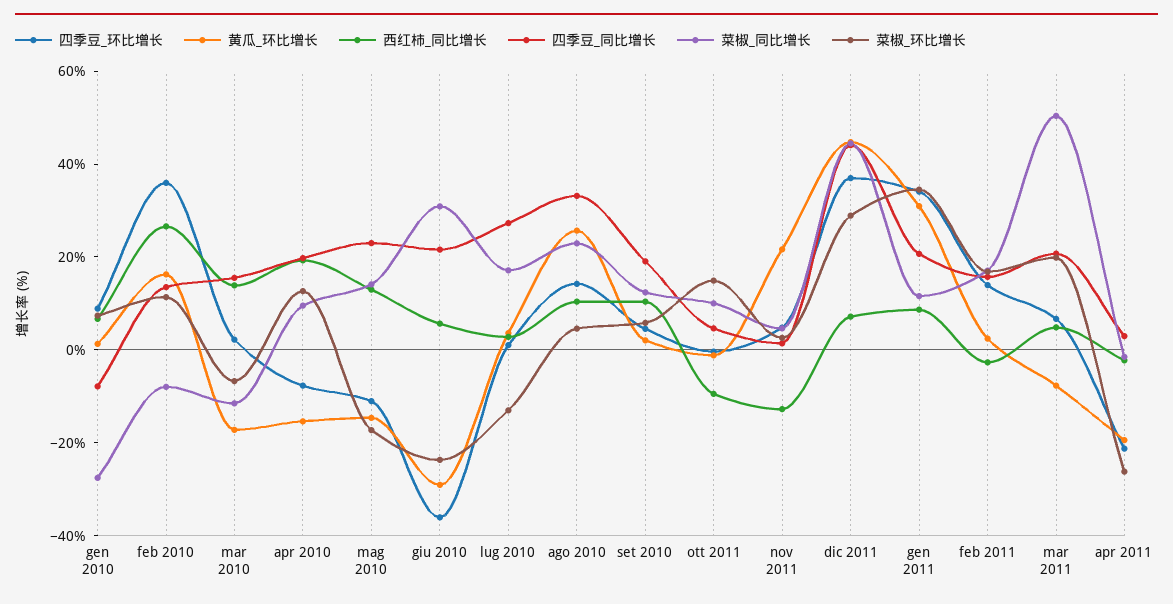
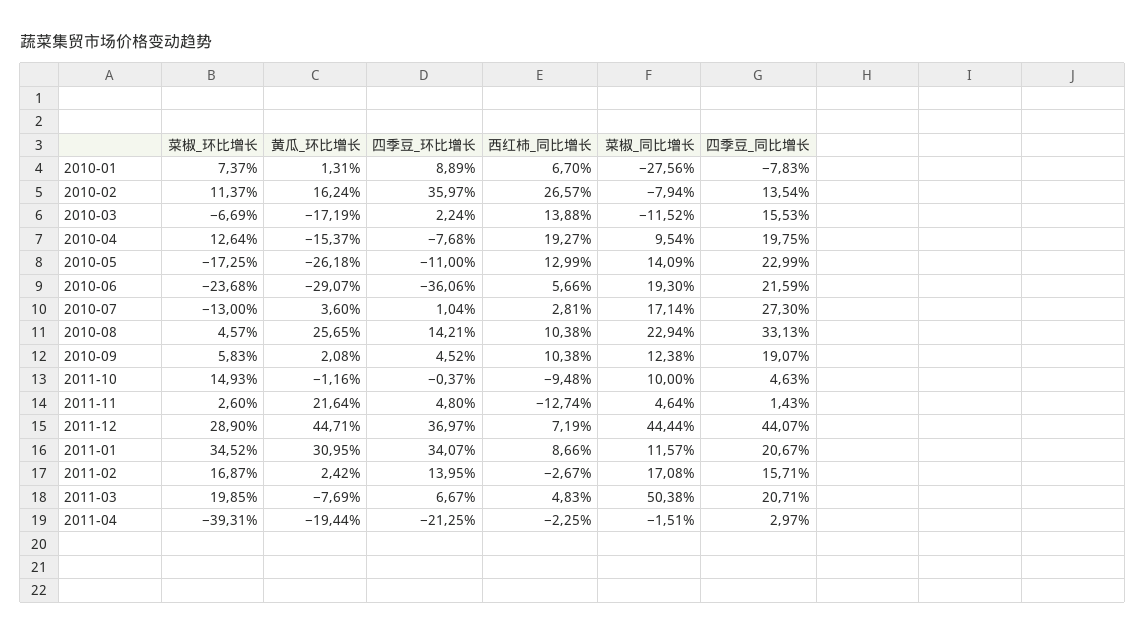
  {
    "四季豆_环比增长": {
      "gen 2010": 8.89,
      "feb 2010": 35.97,
      "mar 2010": 2.24,
      "apr 2010": -7.68,
      "mag 2010": -11,
      "giu 2010": -36.06,
      "lug 2010": 1.04,
      "ago 2010": 14.21,
      "set 2010": 4.52,
      "ott 2011": -0.37,
      "nov 2011": 4.8,
      "dic 2011": 36.97,
      "gen 2011": 34.07,
      "feb 2011": 13.95,
      "mar 2011": 6.67,
      "apr 2011": -21.25
    },
    "黄瓜_环比增长": {
      "gen 2010": 1.31,
      "feb 2010": 16.24,
      "mar 2010": -17.19,
      "apr 2010": -15.37,
-     "mag 2010": -15,
+     "mag 2010": -26.18,
      "giu 2010": -29.07,
      "lug 2010": 3.6,
      "ago 2010": 25.65,
      "set 2010": 2.08,
      "ott 2011": -1.16,
      "nov 2011": 21.64,
      "dic 2011": 44.71,
      "gen 2011": 30.95,
      "feb 2011": 2.42,
      "mar 2011": -7.69,
      "apr 2011": -19.44
    },
    "西红柿_同比增长": {
      "gen 2010": 6.7,
      "feb 2010": 26.57,
      "mar 2010": 13.88,
      "apr 2010": 19.27,
      "mag 2010": 12.99,
      "giu 2010": 5.66,
      "lug 2010": 2.81,
      "ago 2010": 10.38,
      "set 2010": 10.38,
      "ott 2011": -9.48,
      "nov 2011": -12.74,
      "dic 2011": 7.19,
      "gen 2011": 8.66,
      "feb 2011": -2.67,
      "mar 2011": 4.83,
      "apr 2011": -2.25
    },
    "四季豆_同比增长": {
      "gen 2010": -7.83,
      "feb 2010": 13.54,
      "mar 2010": 15.53,
      "apr 2010": 19.75,
      "mag 2010": 22.99,
      "giu 2010": 21.59,
      "lug 2010": 27.3,
      "ago 2010": 33.13,
      "set 2010": 19.07,
      "ott 2011": 4.63,
      "nov 2011": 1.43,
      "dic 2011": 44.07,
      "gen 2011": 20.67,
      "feb 2011": 15.71,
      "mar 2011": 20.71,
      "apr 2011": 2.97
    },
    "菜椒_同比增长": {
      "gen 2010": -27.56,
      "feb 2010": -7.94,
      "mar 2010": -11.52,
      "apr 2010": 9.54,
      "mag 2010": 14.09,
-     "giu 2010": 30,
+     "giu 2010": 19.3,
      "lug 2010": 17.14,
      "ago 2010": 22.94,
      "set 2010": 12.38,
      "ott 2011": 10,
      "nov 2011": 4.64,
      "dic 2011": 44.44,
      "gen 2011": 11.57,
      "feb 2011": 17.08,
      "mar 2011": 50.38,
      "apr 2011": -1.51
    },
    "菜椒_环比增长": {
      "gen 2010": 7.37,
      "feb 2010": 11.37,
      "mar 2010": -6.69,
      "apr 2010": 12.64,
      "mag 2010": -17.25,
      "giu 2010": -23.68,
      "lug 2010": -13,
      "ago 2010": 4.57,
      "set 2010": 5.83,
      "ott 2011": 14.93,
      "nov 2011": 2.6,
      "dic 2011": 28.9,
      "gen 2011": 34.52,
      "feb 2011": 16.87,
      "mar 2011": 19.85,
-     "apr 2011": -25
+     "apr 2011": -39.31
    }
  }

